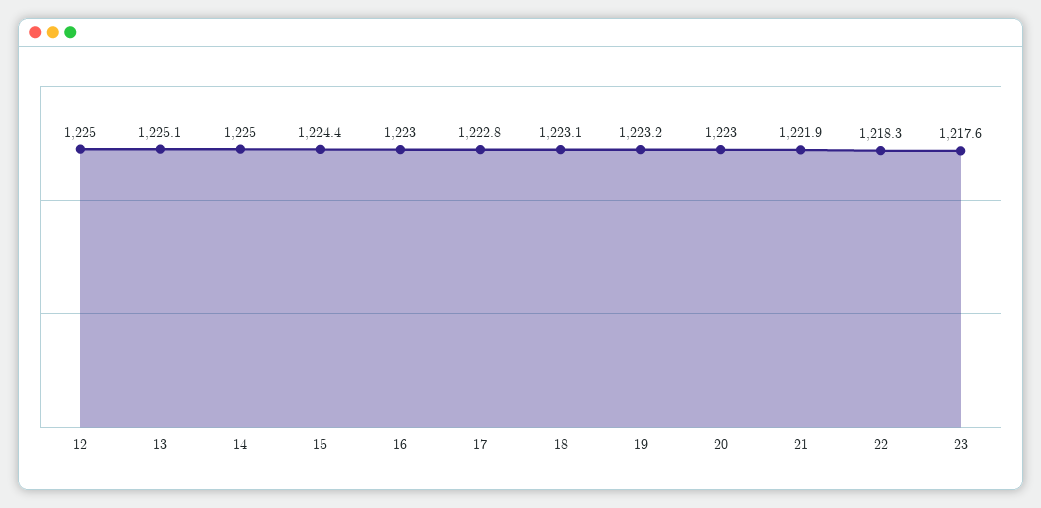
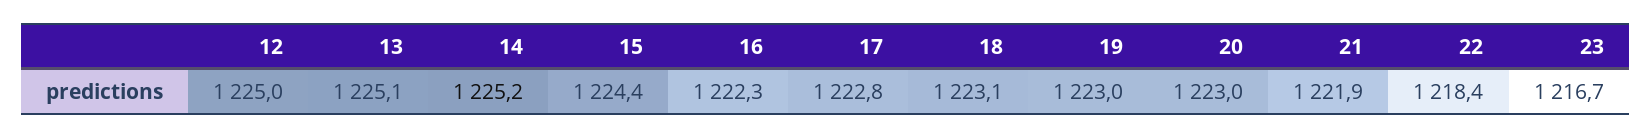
  {
    "12": 1225,
    "13": 1225.1,
-   "14": 1225,
+   "14": 1225.2,
    "15": 1224.4,
-   "16": 1223,
+   "16": 1222.3,
    "17": 1222.8,
    "18": 1223.1,
-   "19": 1223.2,
+   "19": 1223,
    "20": 1223,
    "21": 1221.9,
-   "22": 1218.3,
+   "22": 1218.4,
-   "23": 1217.6
+   "23": 1216.7
  }

